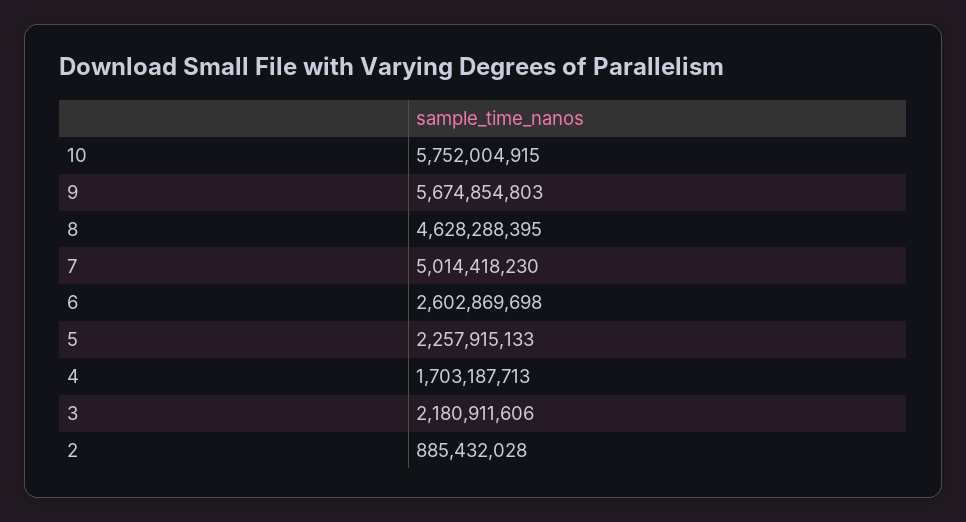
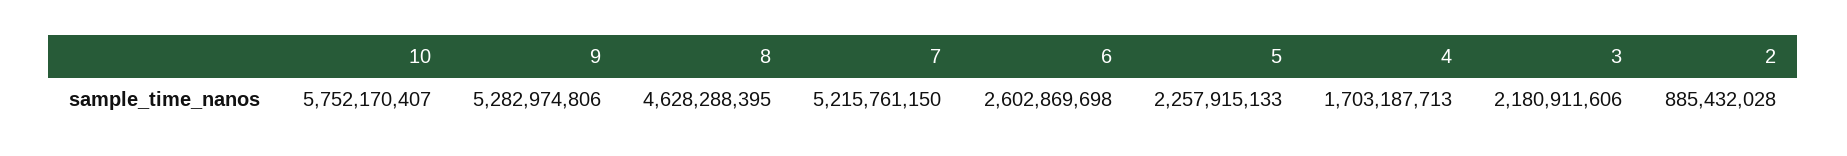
  {
-   "10": 5752004915,
+   "10": 5752170407,
-   "9": 5674854803,
+   "9": 5282974806,
    "8": 4628288395,
-   "7": 5014418230,
+   "7": 5215761150,
    "6": 2602869698,
    "5": 2257915133,
    "4": 1703187713,
    "3": 2180911606,
    "2": 885432028
  }

